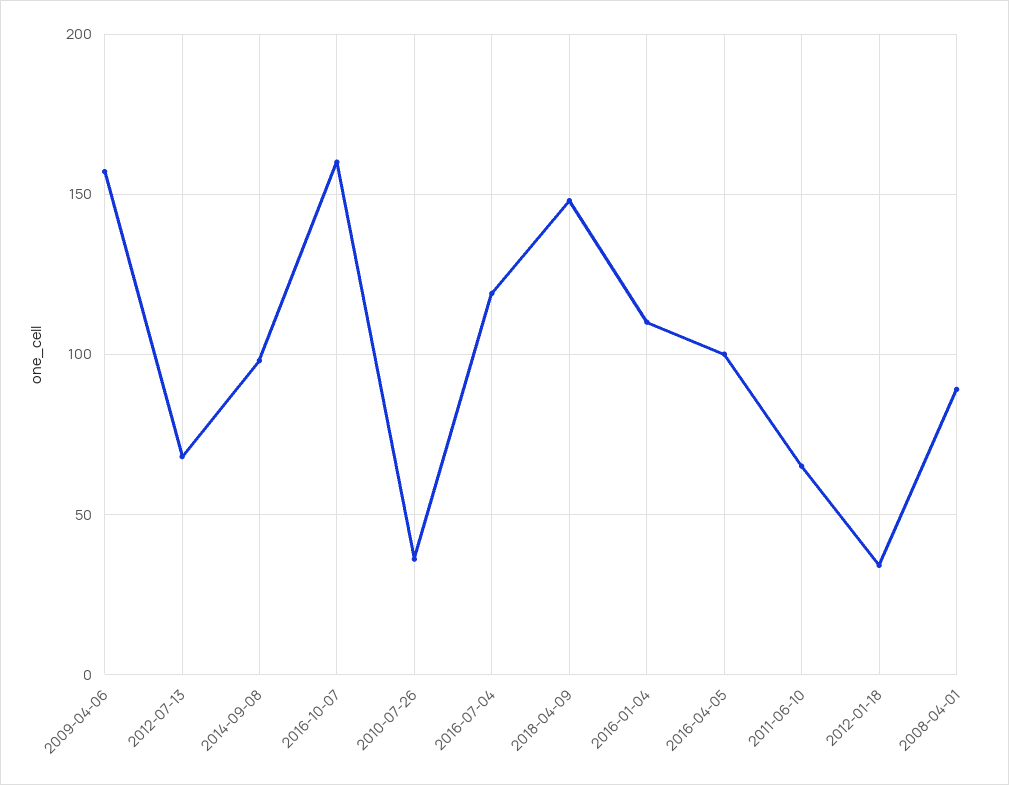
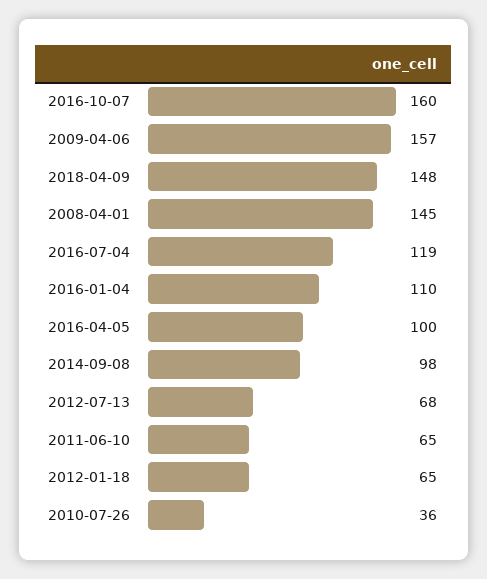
  {
    "2009-04-06": 157,
    "2012-07-13": 68,
    "2014-09-08": 98,
    "2016-10-07": 160,
    "2010-07-26": 36,
    "2016-07-04": 119,
    "2018-04-09": 148,
    "2016-01-04": 110,
    "2016-04-05": 100,
    "2011-06-10": 65,
-   "2012-01-18": 35,
+   "2012-01-18": 65,
-   "2008-04-01": 90
+   "2008-04-01": 145
  }

